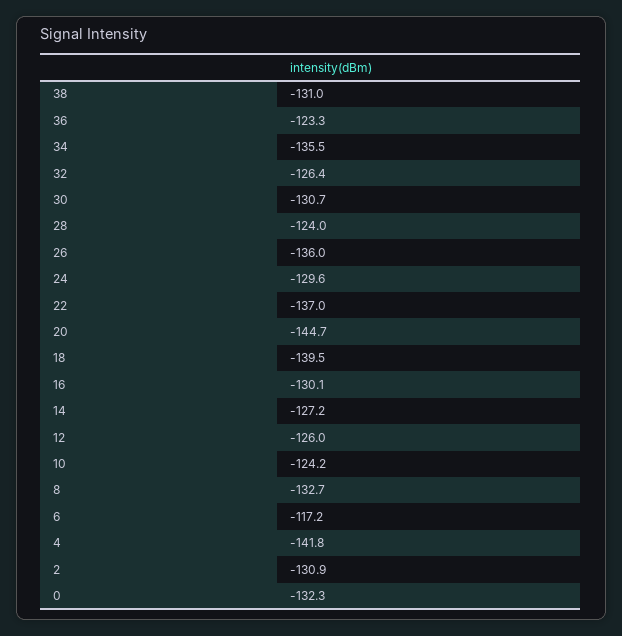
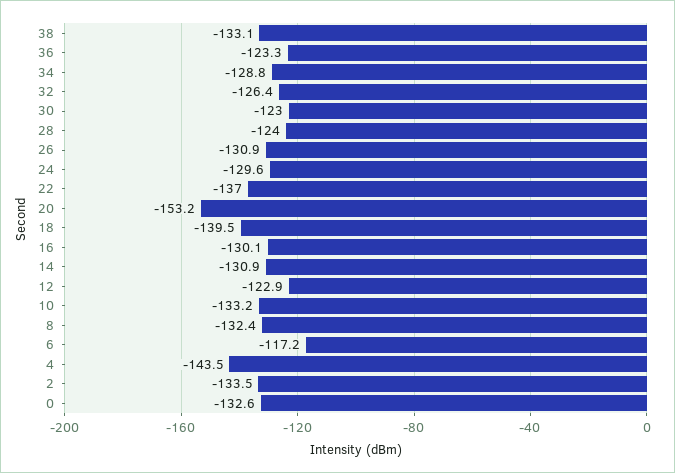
  {
-   "38": -131,
+   "38": -133.1,
    "36": -123.3,
-   "34": -135.5,
+   "34": -128.8,
    "32": -126.4,
-   "30": -130.7,
+   "30": -123,
    "28": -124,
-   "26": -136,
+   "26": -130.9,
    "24": -129.6,
    "22": -137,
-   "20": -144.7,
+   "20": -153.2,
    "18": -139.5,
    "16": -130.1,
-   "14": -127.2,
+   "14": -130.9,
-   "12": -126,
+   "12": -122.9,
-   "10": -124.2,
+   "10": -133.2,
-   "8": -132.7,
+   "8": -132.4,
    "6": -117.2,
-   "4": -141.8,
+   "4": -143.5,
-   "2": -130.9,
+   "2": -133.5,
-   "0": -132.3
+   "0": -132.6
  }

